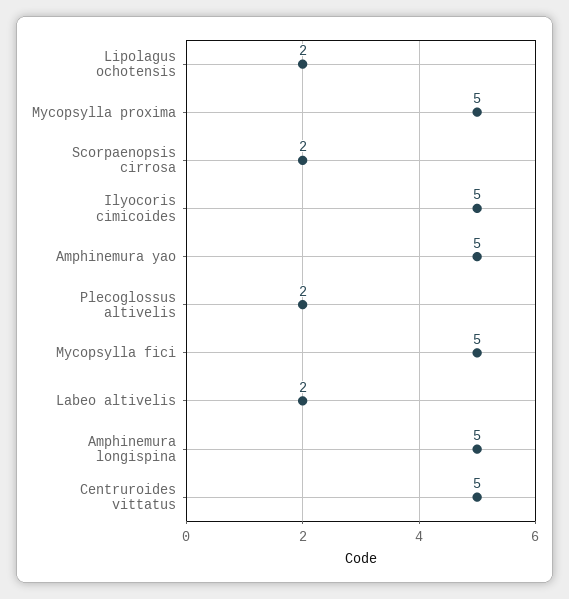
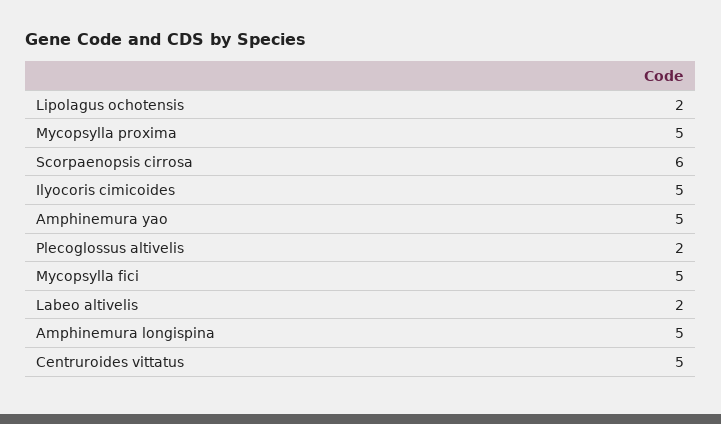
  {
    "Lipolagus ochotensis": 2,
    "Mycopsylla proxima": 5,
-   "Scorpaenopsis cirrosa": 2,
+   "Scorpaenopsis cirrosa": 6,
    "Ilyocoris cimicoides": 5,
    "Amphinemura yao": 5,
    "Plecoglossus altivelis": 2,
    "Mycopsylla fici": 5,
    "Labeo altivelis": 2,
    "Amphinemura longispina": 5,
    "Centruroides vittatus": 5
  }

